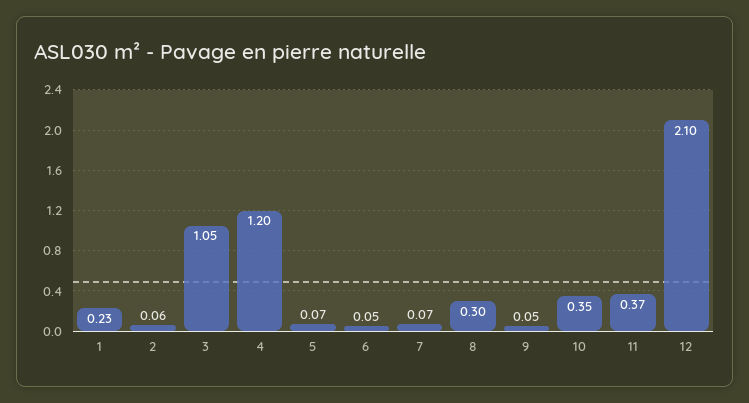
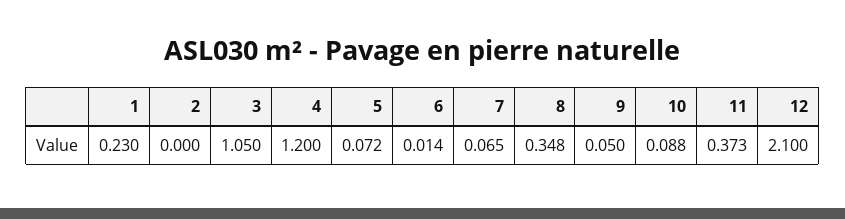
  {
    "1": 0.23,
-   "2": 0.06,
+   "2": 0,
    "3": 1.05,
    "4": 1.2,
    "5": 0.072,
-   "6": 0.05,
+   "6": 0.014,
    "7": 0.065,
-   "8": 0.3,
+   "8": 0.348,
    "9": 0.05,
-   "10": 0.35,
+   "10": 0.088,
    "11": 0.373,
    "12": 2.1
  }

